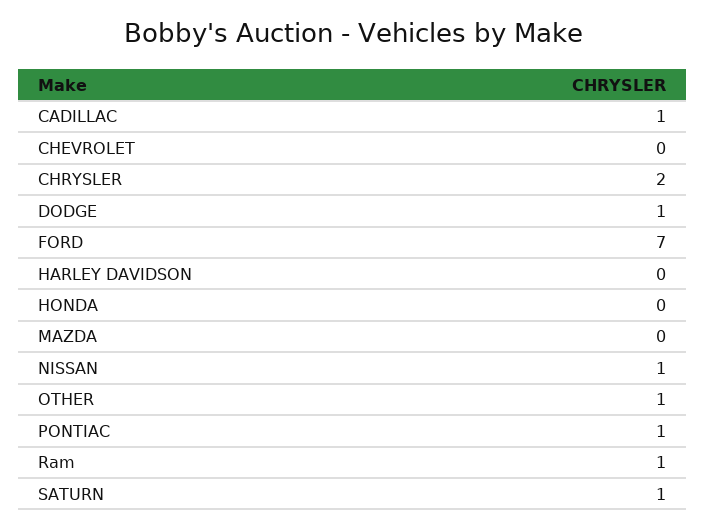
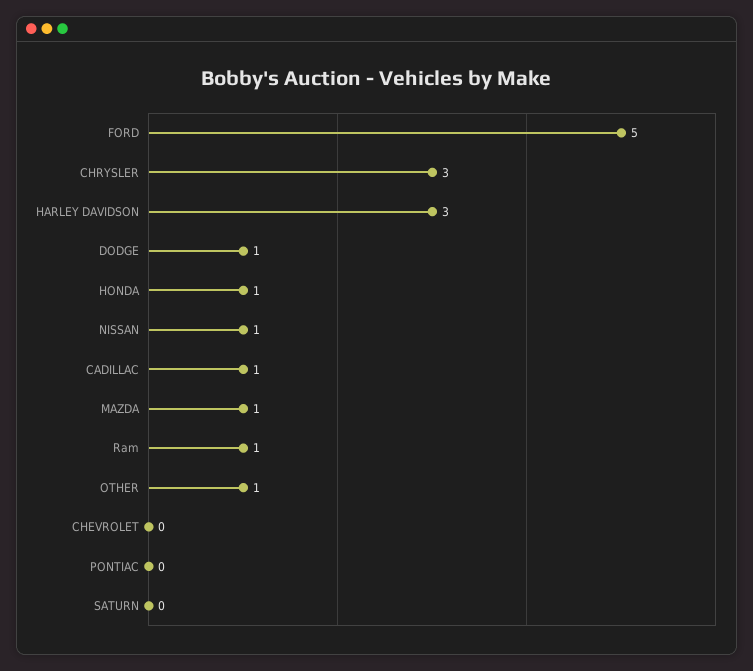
  {
    "CADILLAC": 1,
    "CHEVROLET": 0,
-   "CHRYSLER": 2,
+   "CHRYSLER": 3,
    "DODGE": 1,
-   "FORD": 7,
+   "FORD": 5,
-   "HARLEY DAVIDSON": 0,
+   "HARLEY DAVIDSON": 3,
-   "HONDA": 0,
+   "HONDA": 1,
-   "MAZDA": 0,
+   "MAZDA": 1,
    "NISSAN": 1,
    "OTHER": 1,
-   "PONTIAC": 1,
+   "PONTIAC": 0,
    "Ram": 1,
-   "SATURN": 1
+   "SATURN": 0
  }

